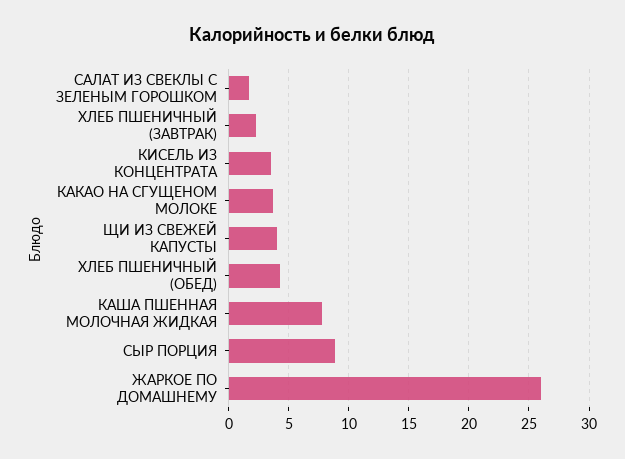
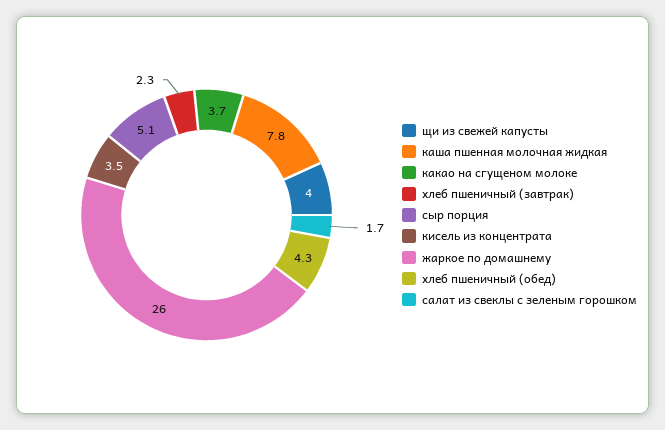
  {
    "САЛАТ ИЗ СВЕКЛЫ С ЗЕЛЕНЫМ ГОРОШКОМ": 1.7,
    "ХЛЕБ ПШЕНИЧНЫЙ (ЗАВТРАК)": 2.3,
    "КИСЕЛЬ ИЗ КОНЦЕНТРАТА": 3.5,
    "КАКАО НА СГУЩЕНОМ МОЛОКЕ": 3.7,
    "ЩИ ИЗ СВЕЖЕЙ КАПУСТЫ": 4,
    "ХЛЕБ ПШЕНИЧНЫЙ (ОБЕД)": 4.3,
    "КАША ПШЕННАЯ МОЛОЧНАЯ ЖИДКАЯ": 7.8,
-   "СЫР ПОРЦИЯ": 9,
+   "СЫР ПОРЦИЯ": 5.1,
    "ЖАРКОЕ ПО ДОМАШНЕМУ": 26
  }

